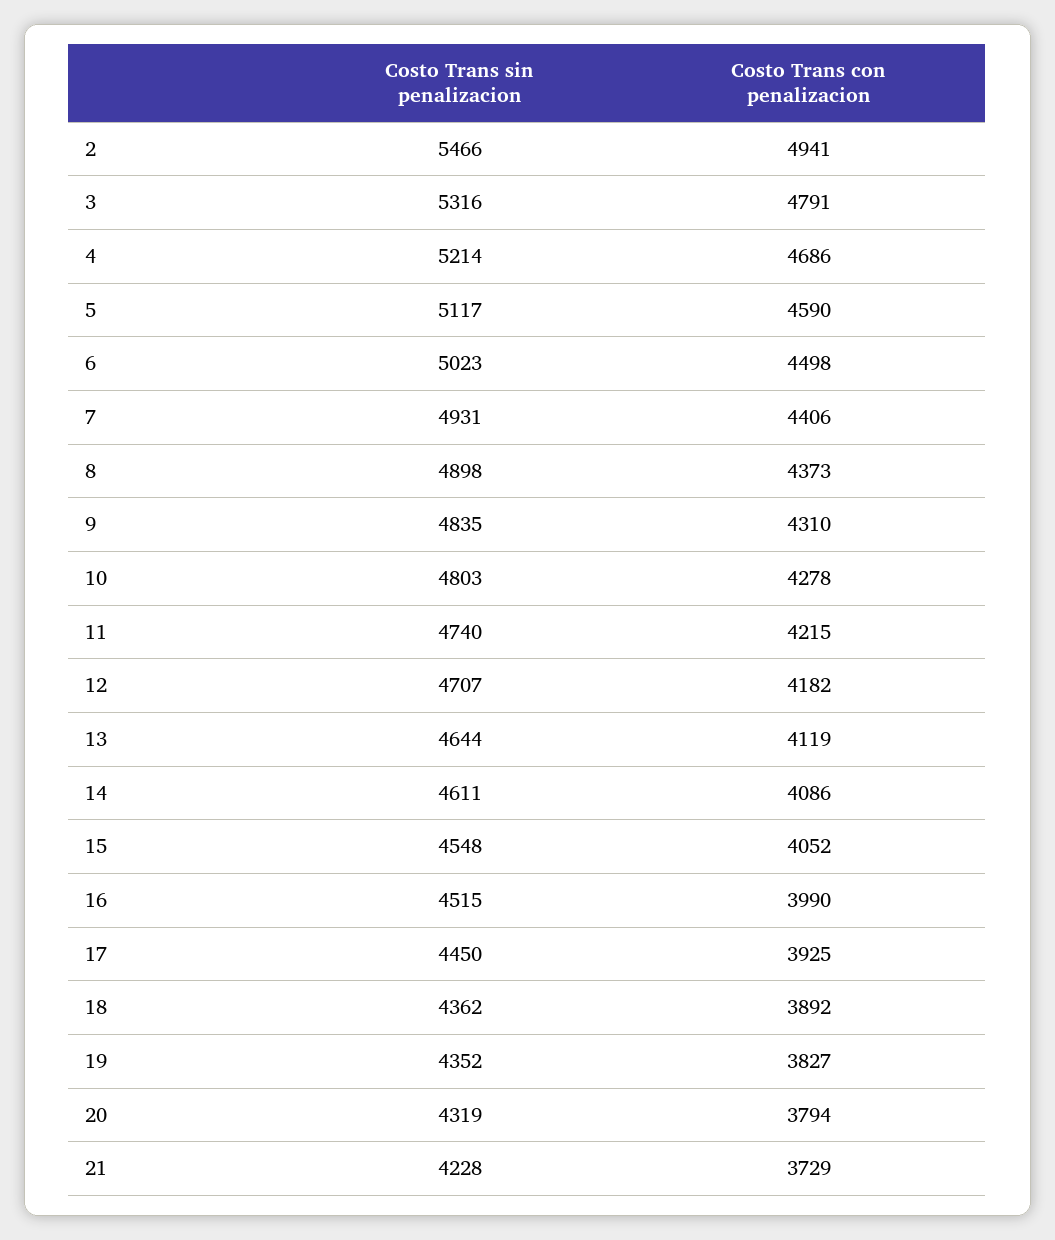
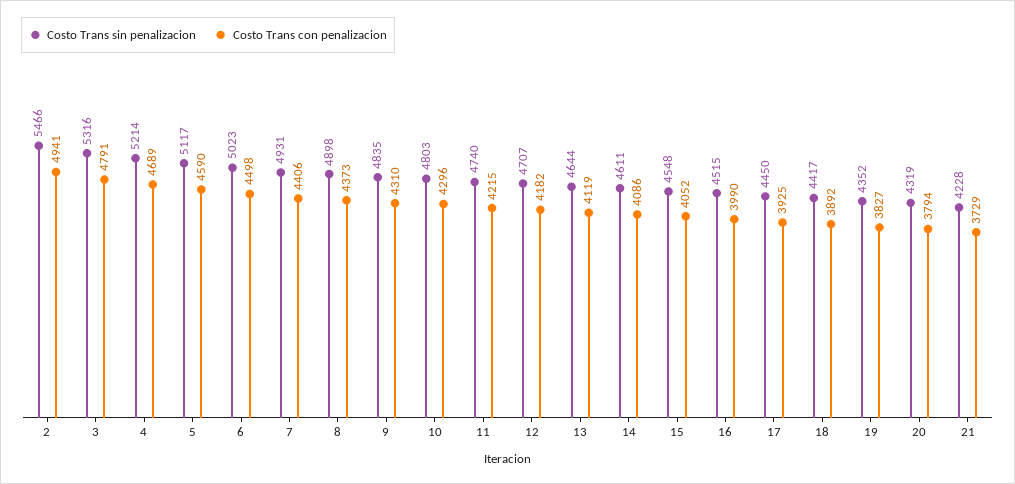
  {
    "Costo Trans sin penalizacion": {
      "2": 5466,
      "3": 5316,
      "4": 5214,
      "5": 5117,
      "6": 5023,
      "7": 4931,
      "8": 4898,
      "9": 4835,
      "10": 4803,
      "11": 4740,
      "12": 4707,
      "13": 4644,
      "14": 4611,
      "15": 4548,
      "16": 4515,
      "17": 4450,
-     "18": 4362,
+     "18": 4417,
      "19": 4352,
      "20": 4319,
      "21": 4228
    },
    "Costo Trans con penalizacion": {
      "2": 4941,
      "3": 4791,
-     "4": 4686,
+     "4": 4689,
      "5": 4590,
      "6": 4498,
      "7": 4406,
      "8": 4373,
      "9": 4310,
-     "10": 4278,
+     "10": 4296,
      "11": 4215,
      "12": 4182,
      "13": 4119,
      "14": 4086,
      "15": 4052,
      "16": 3990,
      "17": 3925,
      "18": 3892,
      "19": 3827,
      "20": 3794,
      "21": 3729
    }
  }

